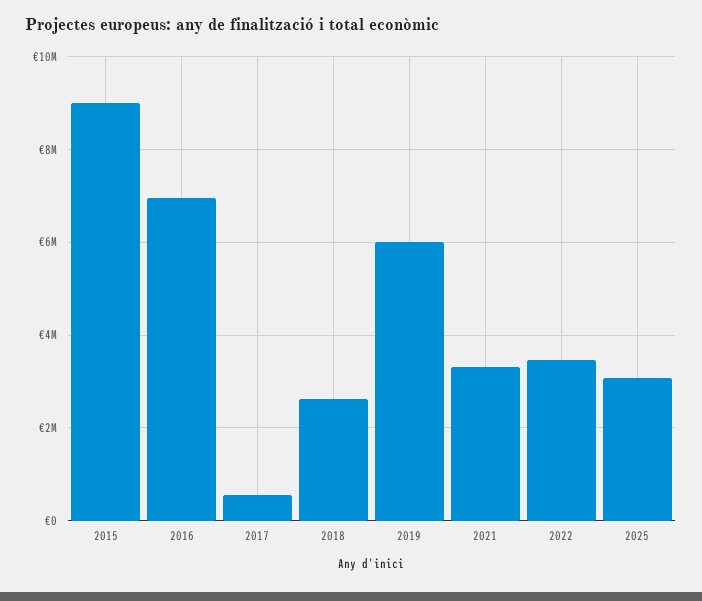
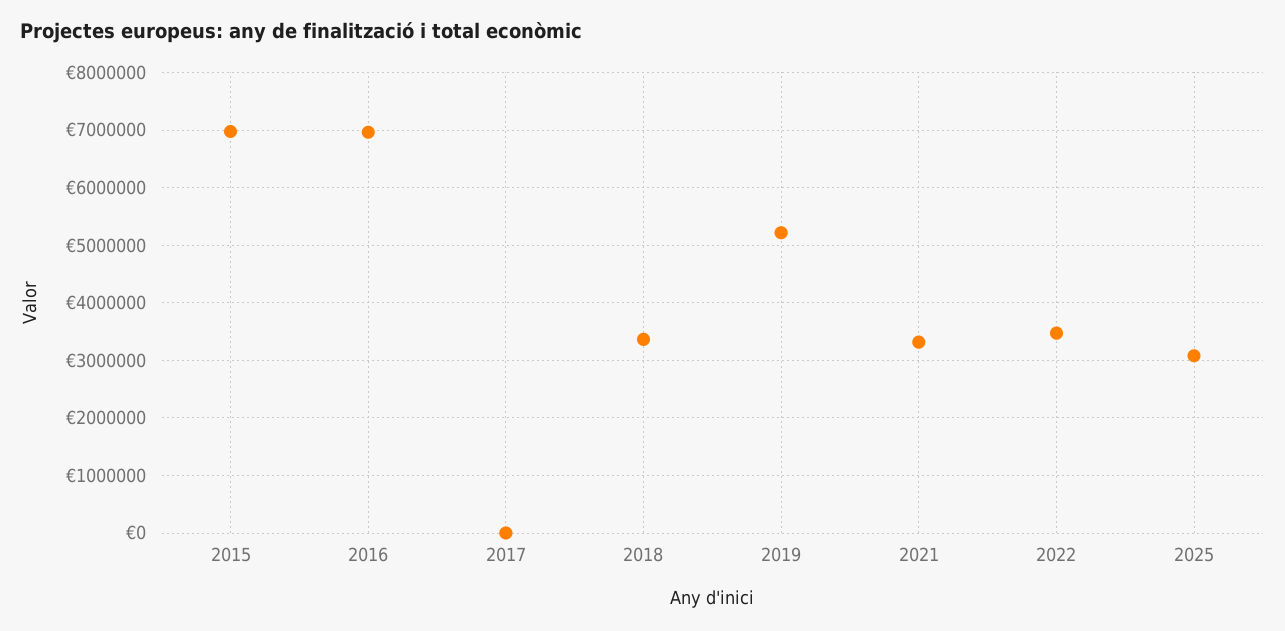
  {
-   "2015": 9000000,
+   "2015": 7000000,
    "2016": 7000000,
-   "2017": 600000,
+   "2017": 0,
-   "2018": 2600000,
+   "2018": 3400000,
-   "2019": 6000000,
+   "2019": 5200000,
    "2021": 3400000,
    "2022": 3400000,
    "2025": 3000000
  }

